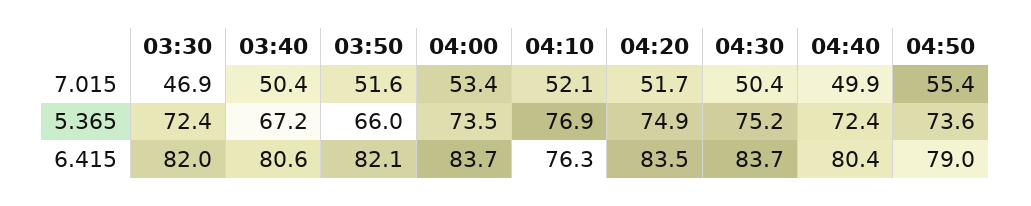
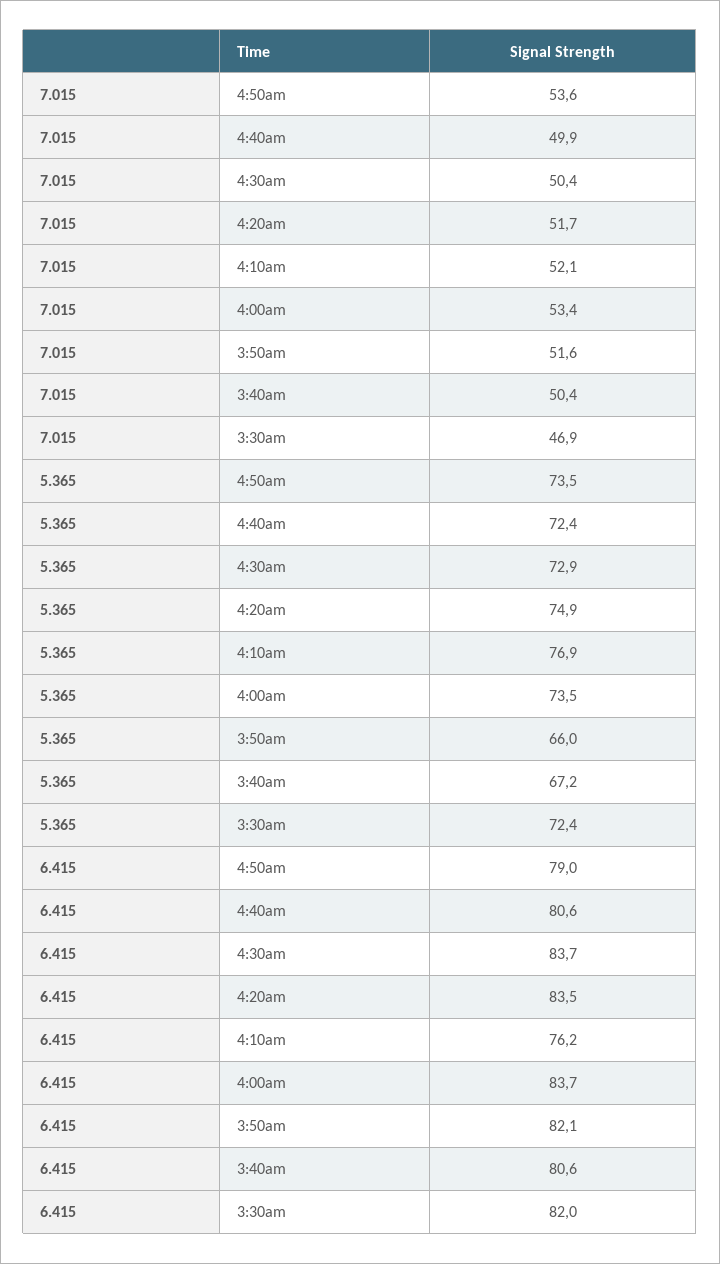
  {
    "03:30": {
      "7.015": 46.9,
      "5.365": 72.4,
      "6.415": 82
    },
    "03:40": {
      "7.015": 50.4,
      "5.365": 67.2,
      "6.415": 80.6
    },
    "03:50": {
      "7.015": 51.6,
      "5.365": 66,
      "6.415": 82.1
    },
    "04:00": {
      "7.015": 53.4,
      "5.365": 73.5,
      "6.415": 83.7
    },
    "04:10": {
      "7.015": 52.1,
      "5.365": 76.9,
-     "6.415": 76.3
+     "6.415": 76.2
    },
    "04:20": {
      "7.015": 51.7,
      "5.365": 74.9,
      "6.415": 83.5
    },
    "04:30": {
      "7.015": 50.4,
-     "5.365": 75.2,
+     "5.365": 72.9,
      "6.415": 83.7
    },
    "04:40": {
      "7.015": 49.9,
      "5.365": 72.4,
-     "6.415": 80.4
+     "6.415": 80.6
    },
    "04:50": {
-     "7.015": 55.4,
+     "7.015": 53.6,
-     "5.365": 73.6,
+     "5.365": 73.5,
      "6.415": 79
    }
  }

